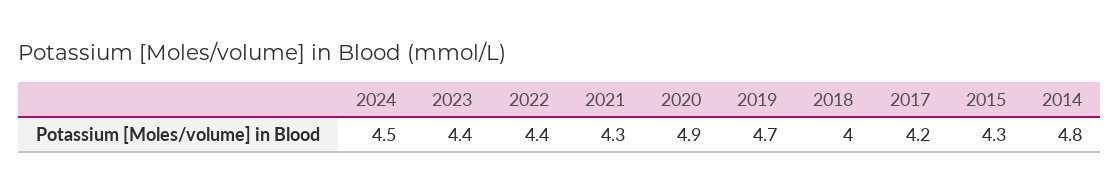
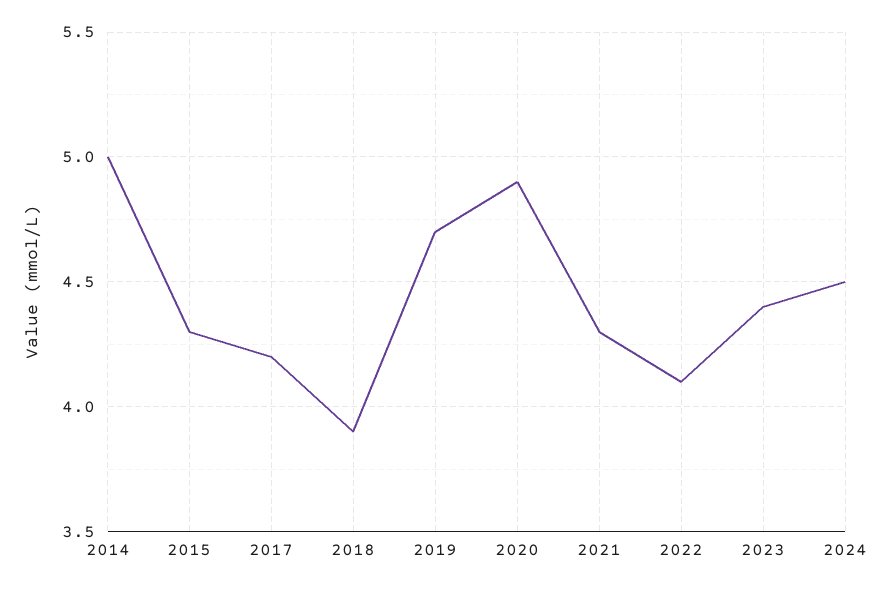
  {
    "2024": 4.5,
    "2023": 4.4,
-   "2022": 4.4,
+   "2022": 4.1,
    "2021": 4.3,
    "2020": 4.9,
    "2019": 4.7,
-   "2018": 4,
+   "2018": 3.9,
    "2017": 4.2,
    "2015": 4.3,
-   "2014": 4.8
+   "2014": 5
  }

